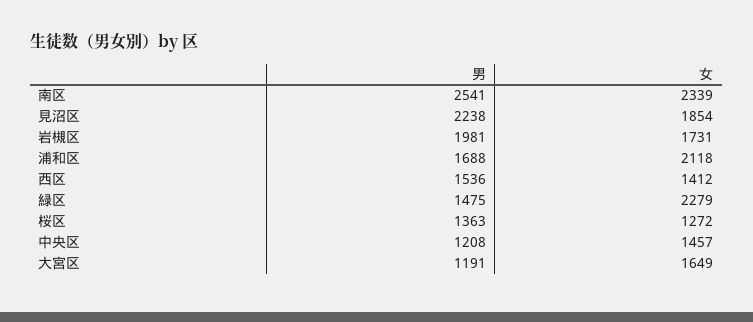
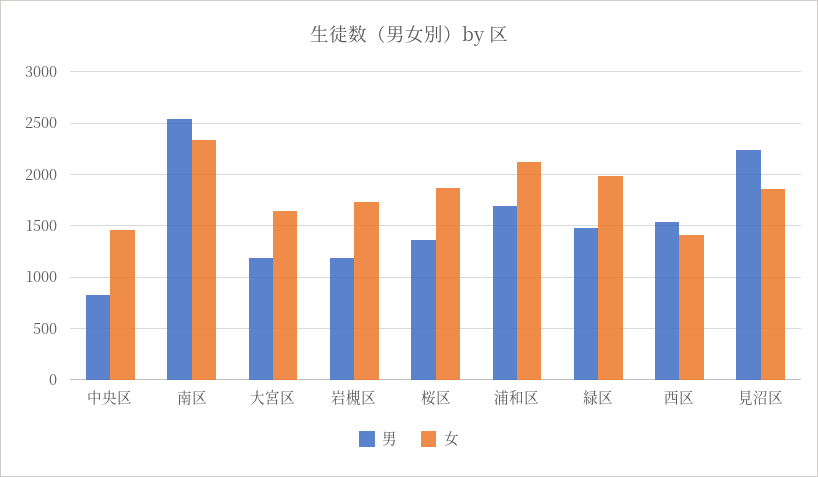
  {
    "男": {
      "南区": 2541,
      "見沼区": 2238,
-     "岩槻区": 1981,
+     "岩槻区": 1200,
      "浦和区": 1688,
      "西区": 1536,
      "緑区": 1475,
      "桜区": 1363,
-     "中央区": 1208,
+     "中央区": 800,
      "大宮区": 1191
    },
    "女": {
      "南区": 2339,
      "見沼区": 1854,
      "岩槻区": 1731,
      "浦和区": 2118,
      "西区": 1412,
-     "緑区": 2279,
+     "緑区": 2000,
-     "桜区": 1272,
+     "桜区": 1900,
      "中央区": 1457,
      "大宮区": 1649
    }
  }

